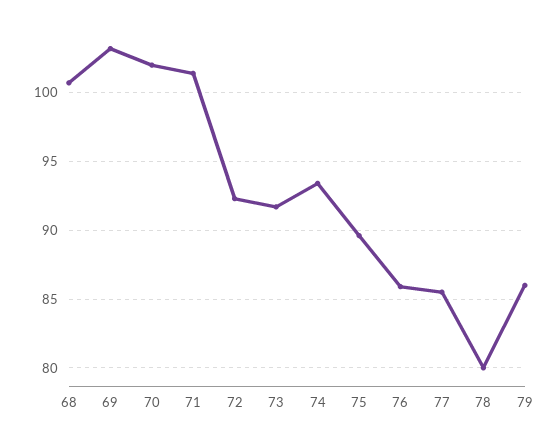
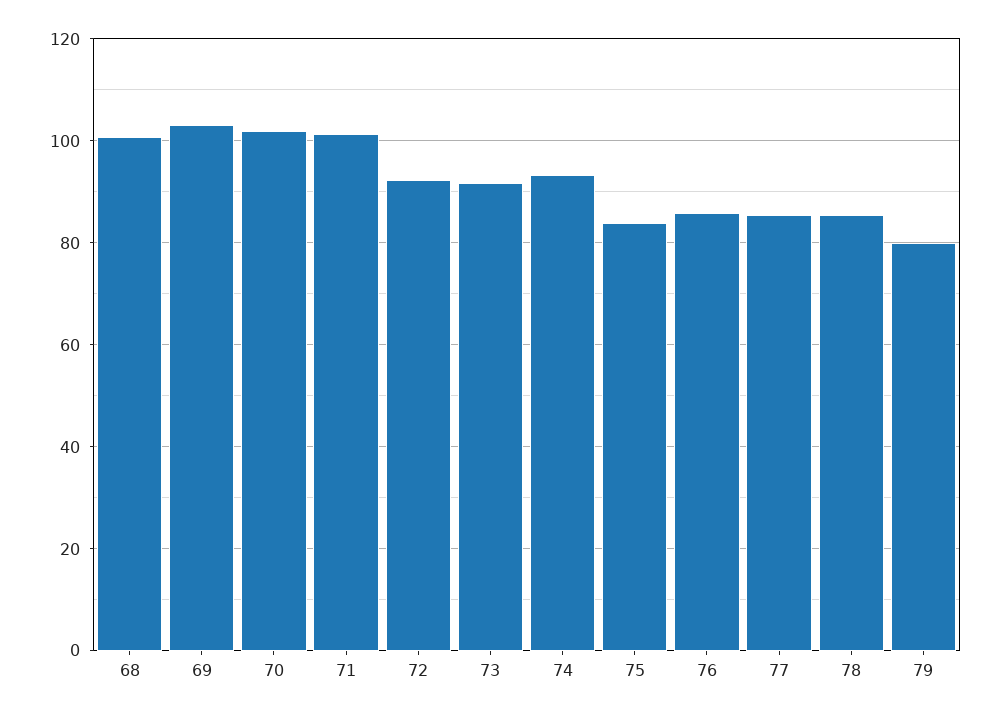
  {
    "68": 100.5,
    "69": 103,
    "70": 102,
    "71": 101.5,
    "72": 92.5,
    "73": 91.5,
    "74": 93.5,
-   "75": 89.5,
+   "75": 84,
    "76": 86,
    "77": 85.5,
-   "78": 80,
+   "78": 86,
-   "79": 86
+   "79": 80
  }

